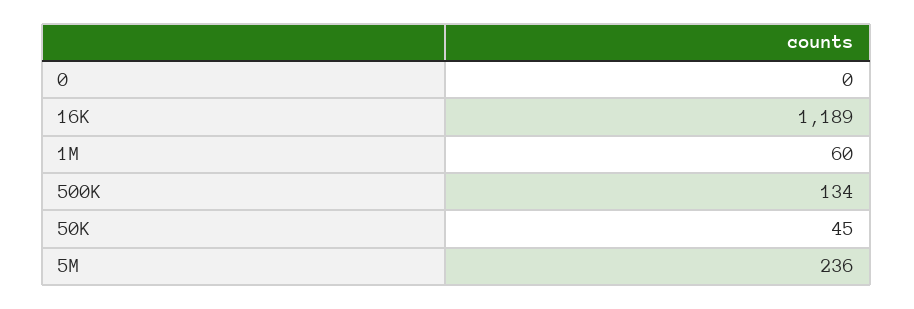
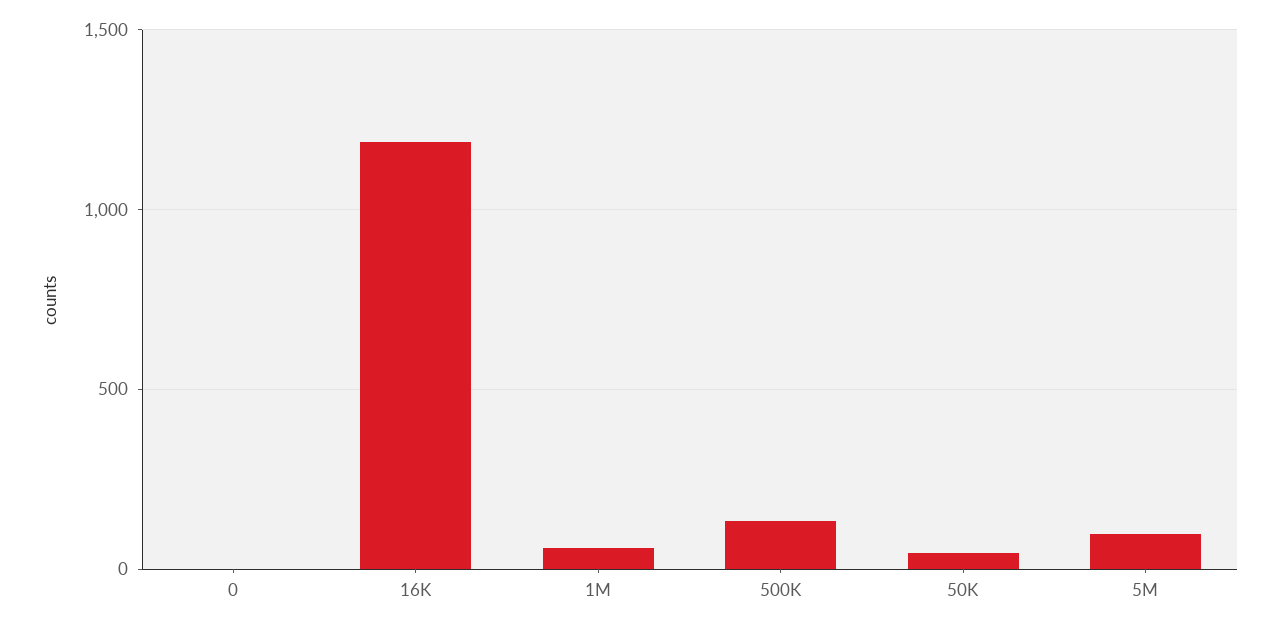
  {
    "0": 0,
    "16K": 1189,
    "1M": 60,
    "500K": 134,
    "50K": 45,
-   "5M": 236
+   "5M": 100
  }

